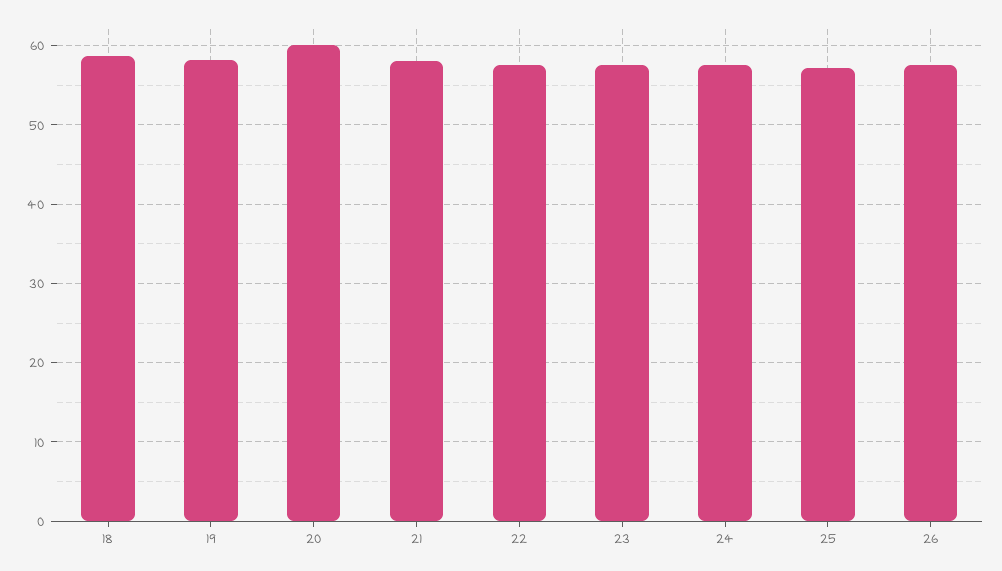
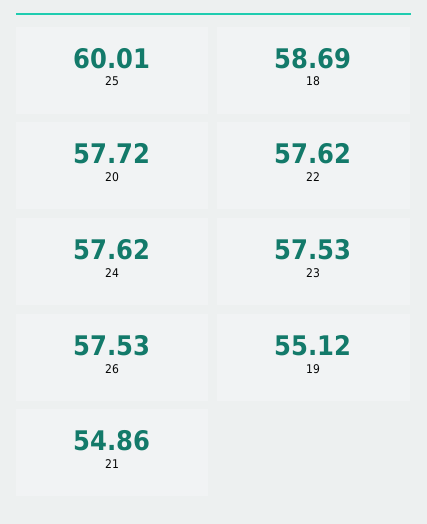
  {
    "18": 58.69,
-   "19": 58,
+   "19": 55.12,
-   "20": 60,
+   "20": 57.72,
-   "21": 58,
+   "21": 54.86,
    "22": 57.62,
    "23": 57.53,
    "24": 57.62,
-   "25": 57,
+   "25": 60.01,
    "26": 57.53
  }

